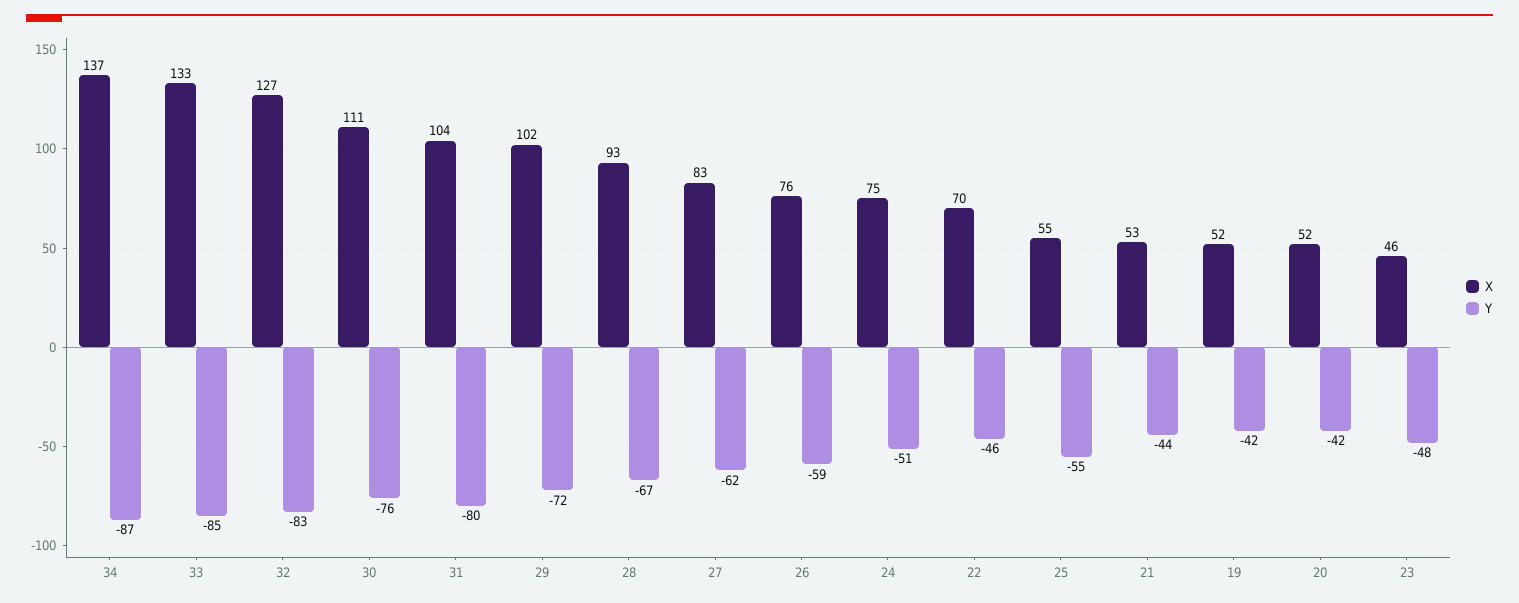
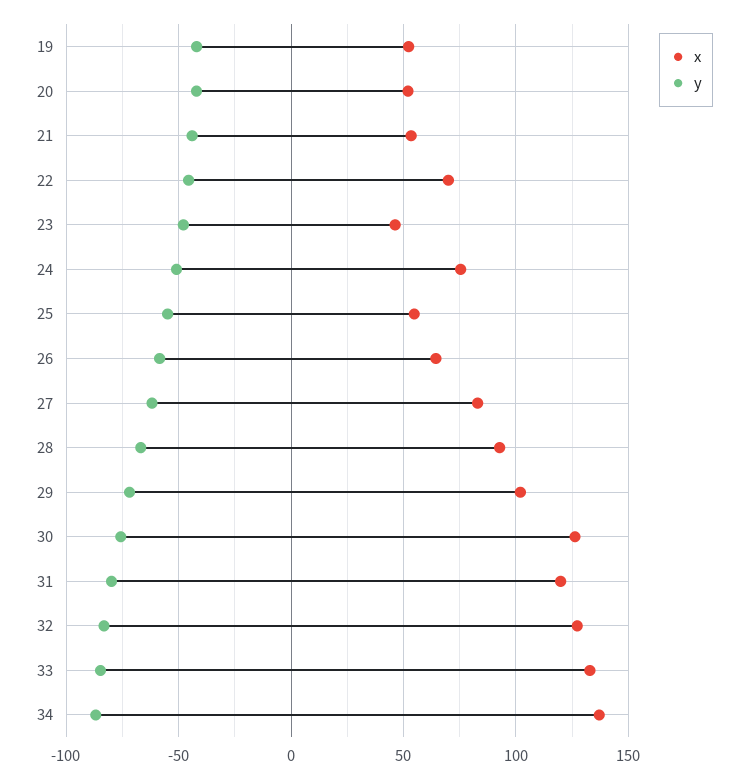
  {
    "X": {
      "34": 137,
      "33": 133,
      "32": 127,
-     "30": 111,
+     "30": 125,
-     "31": 104,
+     "31": 120,
      "29": 102,
      "28": 93,
      "27": 83,
-     "26": 76,
+     "26": 65,
      "24": 75,
      "22": 70,
      "25": 55,
      "21": 53,
      "19": 52,
      "20": 52,
      "23": 46
    },
    "Y": {
      "34": -87,
      "33": -85,
      "32": -83,
      "30": -76,
      "31": -80,
      "29": -72,
      "28": -67,
      "27": -62,
      "26": -59,
      "24": -51,
      "22": -46,
      "25": -55,
      "21": -44,
      "19": -42,
      "20": -42,
      "23": -48
    }
  }

